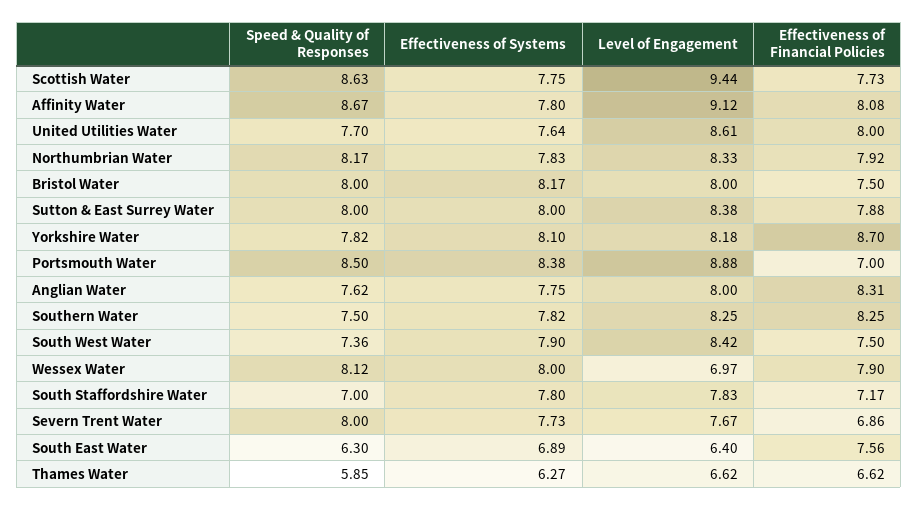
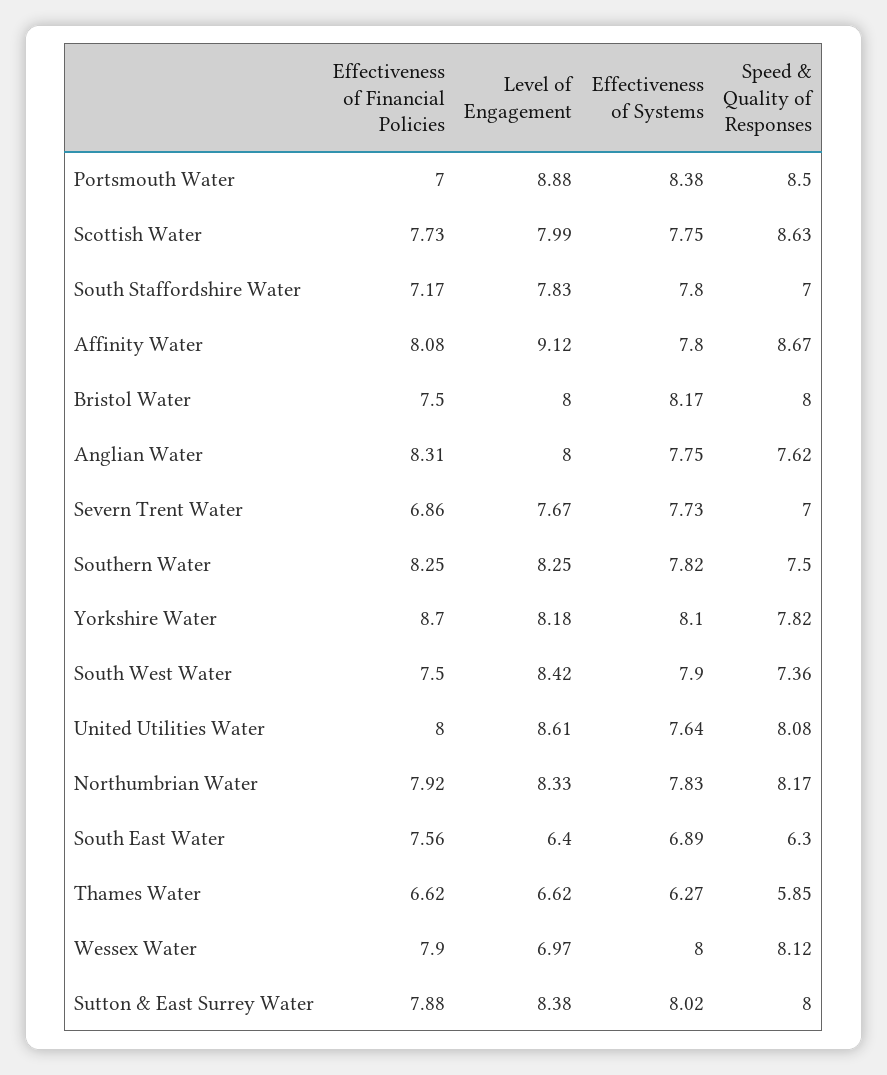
  {
    "Speed & Quality of Responses": {
      "Scottish Water": 8.63,
      "Affinity Water": 8.67,
-     "United Utilities Water": 7.7,
+     "United Utilities Water": 8.08,
      "Northumbrian Water": 8.17,
      "Bristol Water": 8,
      "Sutton & East Surrey Water": 8,
      "Yorkshire Water": 7.82,
      "Portsmouth Water": 8.5,
      "Anglian Water": 7.62,
      "Southern Water": 7.5,
      "South West Water": 7.36,
      "Wessex Water": 8.12,
      "South Staffordshire Water": 7,
-     "Severn Trent Water": 8,
+     "Severn Trent Water": 7,
      "South East Water": 6.3,
      "Thames Water": 5.85
    },
    "Effectiveness of Systems": {
      "Scottish Water": 7.75,
      "Affinity Water": 7.8,
      "United Utilities Water": 7.64,
      "Northumbrian Water": 7.83,
      "Bristol Water": 8.17,
-     "Sutton & East Surrey Water": 8,
+     "Sutton & East Surrey Water": 8.02,
      "Yorkshire Water": 8.1,
      "Portsmouth Water": 8.38,
      "Anglian Water": 7.75,
      "Southern Water": 7.82,
      "South West Water": 7.9,
      "Wessex Water": 8,
      "South Staffordshire Water": 7.8,
      "Severn Trent Water": 7.73,
      "South East Water": 6.89,
      "Thames Water": 6.27
    },
    "Level of Engagement": {
-     "Scottish Water": 9.44,
+     "Scottish Water": 7.99,
      "Affinity Water": 9.12,
      "United Utilities Water": 8.61,
      "Northumbrian Water": 8.33,
      "Bristol Water": 8,
      "Sutton & East Surrey Water": 8.38,
      "Yorkshire Water": 8.18,
      "Portsmouth Water": 8.88,
      "Anglian Water": 8,
      "Southern Water": 8.25,
      "South West Water": 8.42,
      "Wessex Water": 6.97,
      "South Staffordshire Water": 7.83,
      "Severn Trent Water": 7.67,
      "South East Water": 6.4,
      "Thames Water": 6.62
    },
    "Effectiveness of Financial Policies": {
      "Scottish Water": 7.73,
      "Affinity Water": 8.08,
      "United Utilities Water": 8,
      "Northumbrian Water": 7.92,
      "Bristol Water": 7.5,
      "Sutton & East Surrey Water": 7.88,
      "Yorkshire Water": 8.7,
      "Portsmouth Water": 7,
      "Anglian Water": 8.31,
      "Southern Water": 8.25,
      "South West Water": 7.5,
      "Wessex Water": 7.9,
      "South Staffordshire Water": 7.17,
      "Severn Trent Water": 6.86,
      "South East Water": 7.56,
      "Thames Water": 6.62
    }
  }

